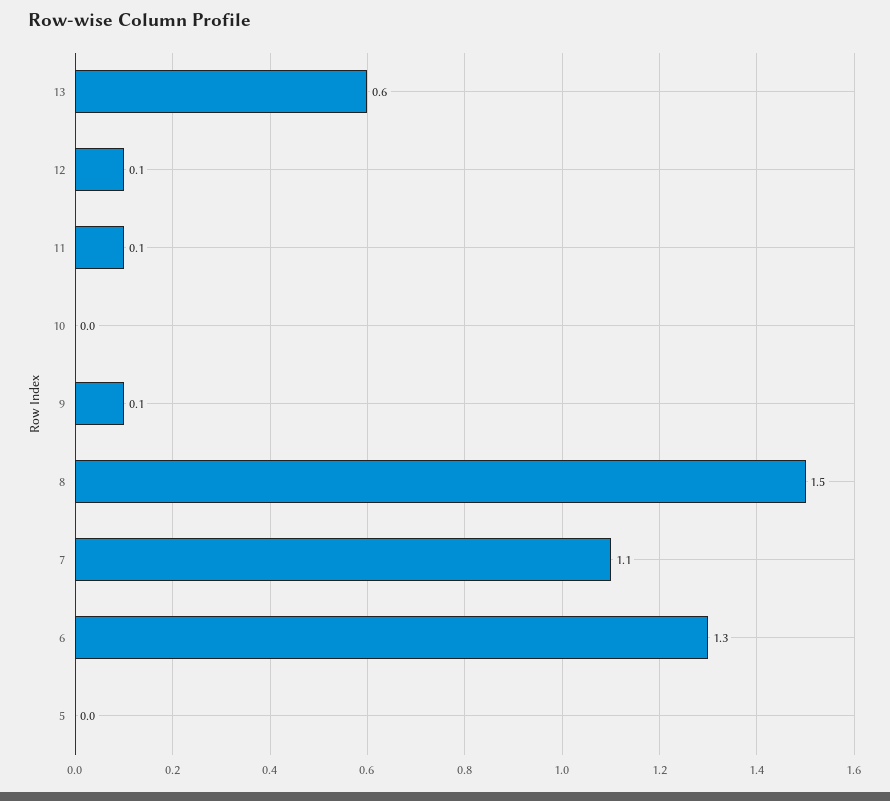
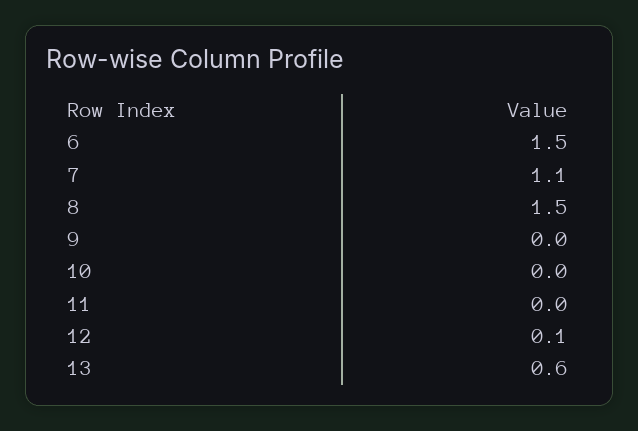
  {
    "13": 0.6,
    "12": 0.1,
-   "11": 0.1,
+   "11": 0,
    "10": 0,
-   "9": 0.1,
+   "9": 0,
    "8": 1.5,
    "7": 1.1,
-   "6": 1.3,
+   "6": 1.5
-   "5": 0
  }

